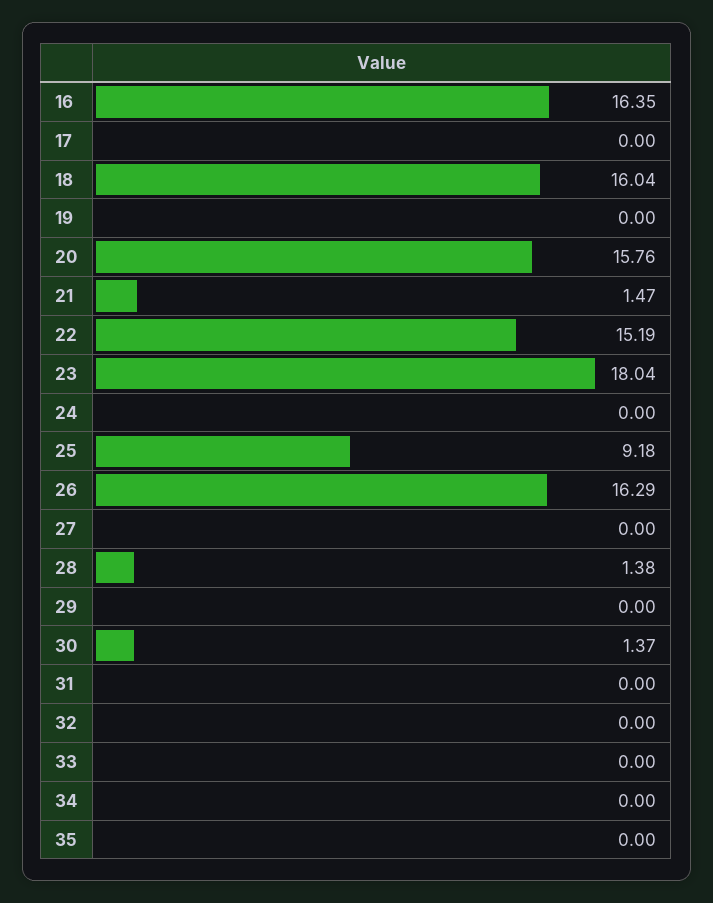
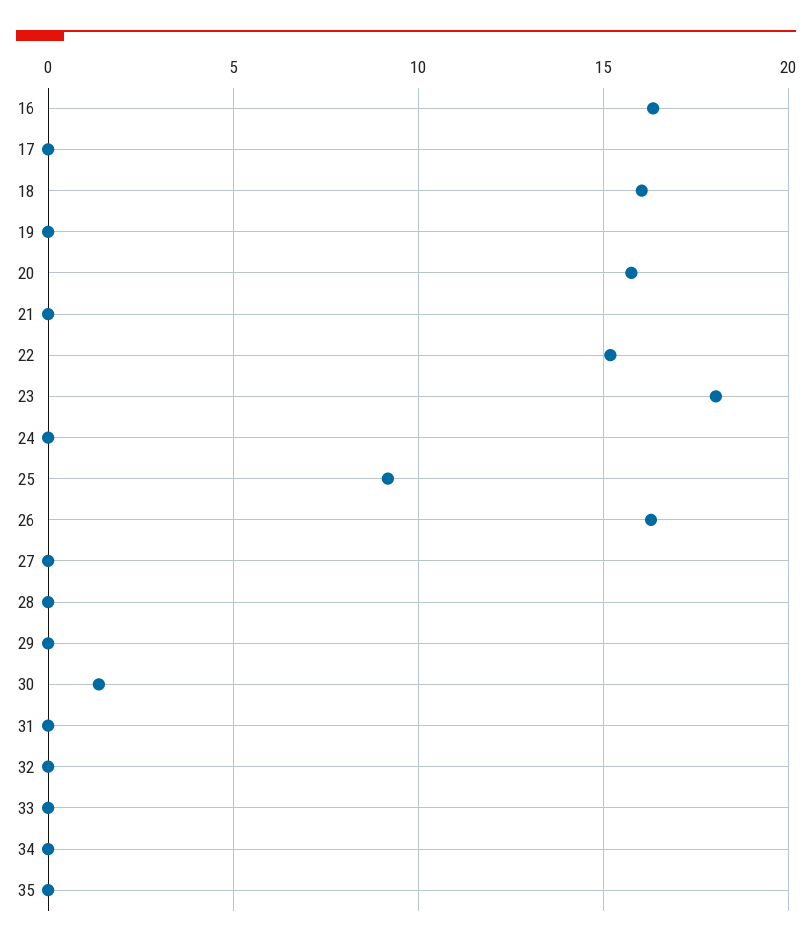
  {
    "16": 16.35,
    "17": 0,
    "18": 16.04,
    "19": 0,
    "20": 15.76,
-   "21": 1.47,
+   "21": 0,
    "22": 15.19,
    "23": 18.04,
    "24": 0,
    "25": 9.18,
    "26": 16.29,
    "27": 0,
-   "28": 1.38,
+   "28": 0,
    "29": 0,
    "30": 1.37,
    "31": 0,
    "32": 0,
    "33": 0,
    "34": 0,
    "35": 0
  }

